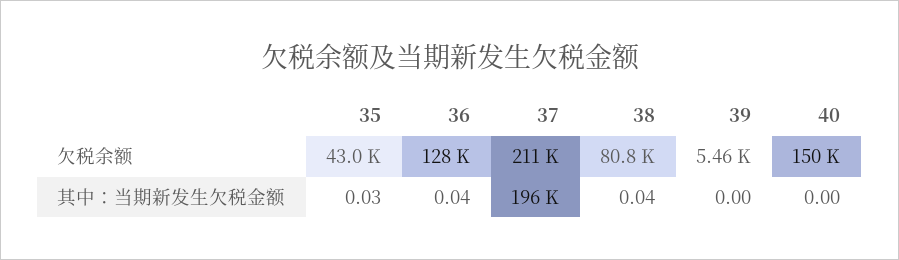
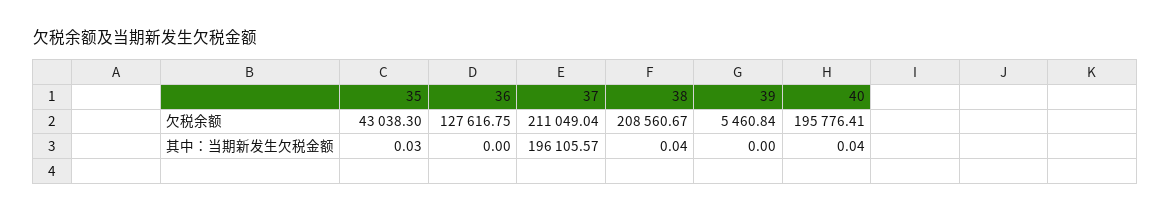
  {
    "35": {
      "欠税余额": 43038.3,
      "其中：当期新发生欠税金额": 0.03
    },
    "36": {
      "欠税余额": 127616.75,
-     "其中：当期新发生欠税金额": 0.04
+     "其中：当期新发生欠税金额": 0
    },
    "37": {
      "欠税余额": 211049.04,
      "其中：当期新发生欠税金额": 196105.57
    },
    "38": {
-     "欠税余额": 80800,
+     "欠税余额": 208560.67,
      "其中：当期新发生欠税金额": 0.04
    },
    "39": {
      "欠税余额": 5460.84,
      "其中：当期新发生欠税金额": 0
    },
    "40": {
-     "欠税余额": 150000,
+     "欠税余额": 195776.41,
-     "其中：当期新发生欠税金额": 0
+     "其中：当期新发生欠税金额": 0.04
    }
  }

